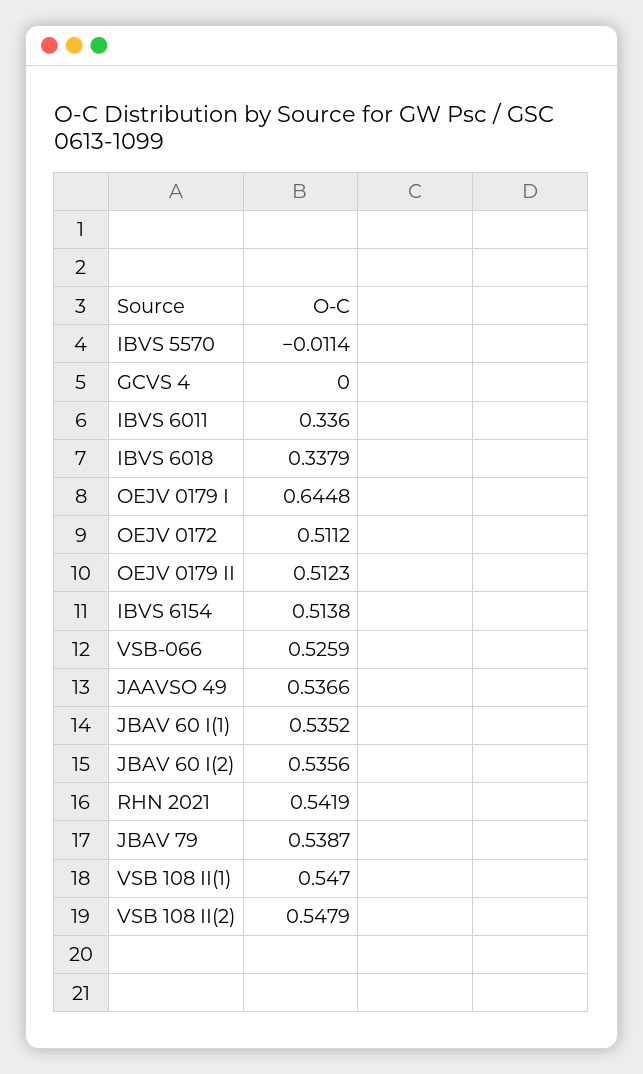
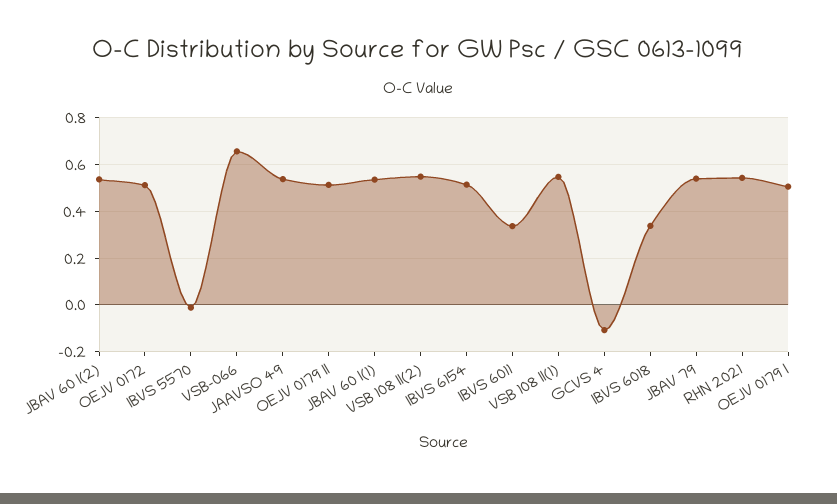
  {
    "IBVS 5570": -0.0114,
-   "GCVS 4": 0,
+   "GCVS 4": -0.1,
    "IBVS 6011": 0.336,
    "IBVS 6018": 0.3379,
-   "OEJV 0179 I": 0.6448,
+   "OEJV 0179 I": 0.5,
    "OEJV 0172": 0.5112,
    "OEJV 0179 II": 0.5123,
    "IBVS 6154": 0.5138,
-   "VSB-066": 0.5259,
+   "VSB-066": 0.65,
    "JAAVSO 49": 0.5366,
    "JBAV 60 I(1)": 0.5352,
    "JBAV 60 I(2)": 0.5356,
    "RHN 2021": 0.5419,
    "JBAV 79": 0.5387,
    "VSB 108 II(1)": 0.547,
    "VSB 108 II(2)": 0.5479
  }

